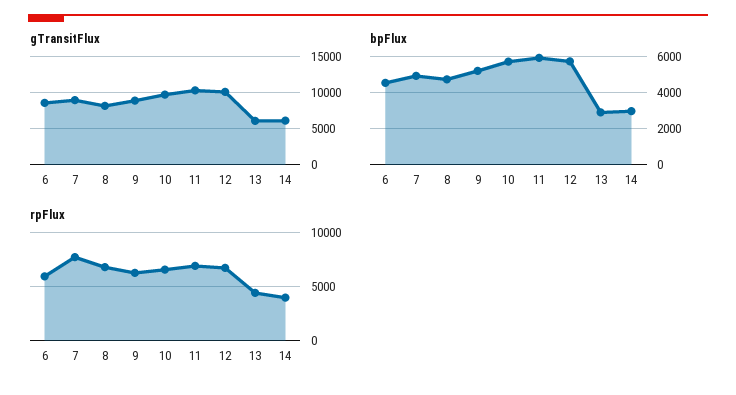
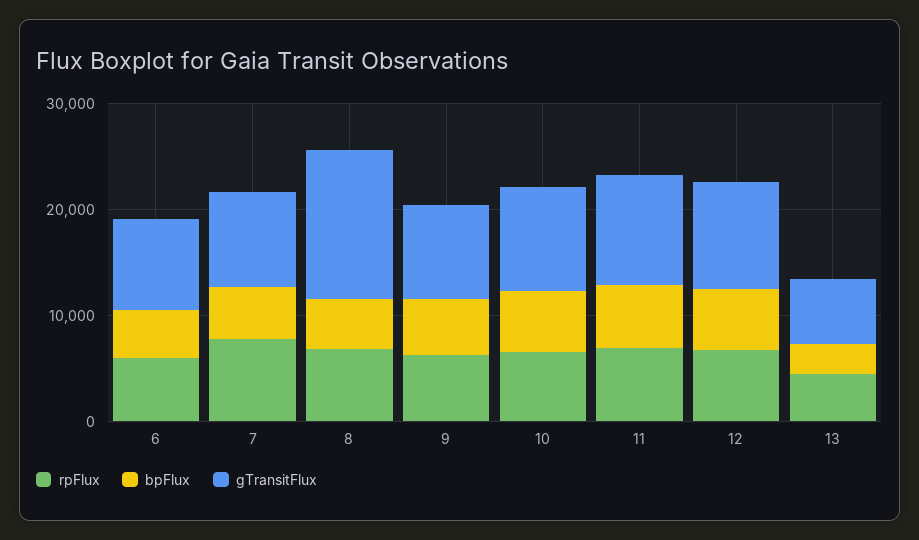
  {
    "gTransitFlux": {
      "6": 9000,
      "7": 9000,
-     "8": 8000,
+     "8": 14000,
      "9": 9000,
      "10": 10000,
      "11": 10000,
      "12": 10000,
-     "13": 6000,
+     "13": 6000
-     "14": 6000
    },
    "bpFlux": {
      "6": 4500,
      "7": 5000,
      "8": 5000,
      "9": 5000,
      "10": 5500,
      "11": 6000,
      "12": 6000,
-     "13": 3000,
+     "13": 3000
-     "14": 3000
    },
    "rpFlux": {
      "6": 6000,
      "7": 8000,
      "8": 7000,
      "9": 6000,
      "10": 7000,
      "11": 7000,
      "12": 7000,
-     "13": 4000,
+     "13": 4000
-     "14": 4000
    }
  }

